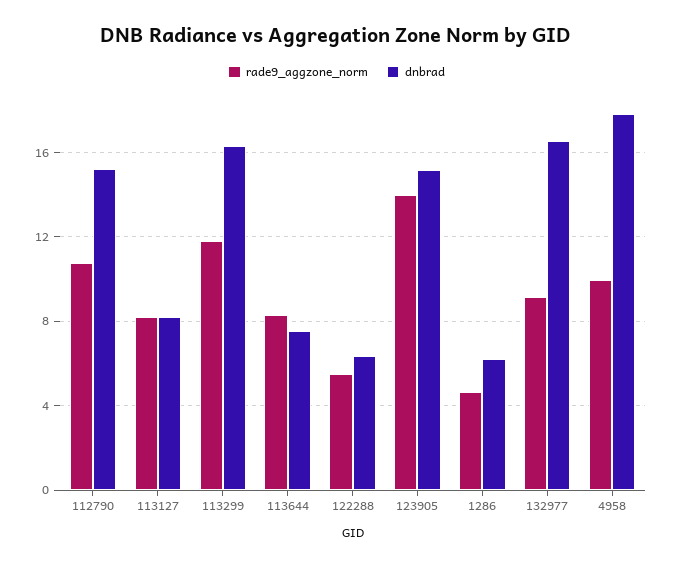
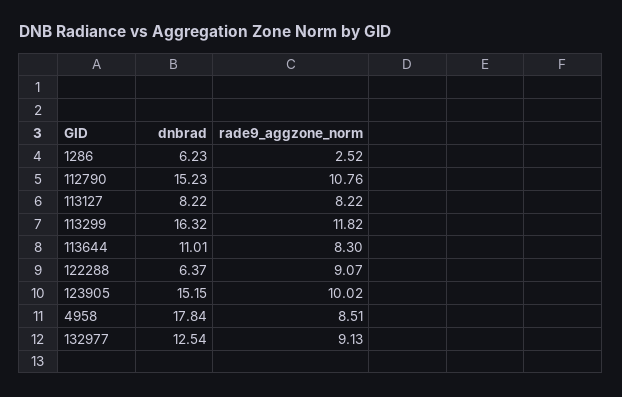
  {
    "rade9_aggzone_norm": {
      "112790": 10.76,
      "113127": 8.22,
      "113299": 11.82,
      "113644": 8.3,
-     "122288": 5.5,
+     "122288": 9.07,
-     "123905": 14,
+     "123905": 10.02,
-     "1286": 4.5,
+     "1286": 2.52,
      "132977": 9.13,
-     "4958": 10
+     "4958": 8.51
    },
    "dnbrad": {
      "112790": 15.23,
      "113127": 8.22,
      "113299": 16.32,
-     "113644": 7.5,
+     "113644": 11.01,
      "122288": 6.37,
      "123905": 15.15,
      "1286": 6.23,
-     "132977": 16.5,
+     "132977": 12.54,
      "4958": 17.84
    }
  }

